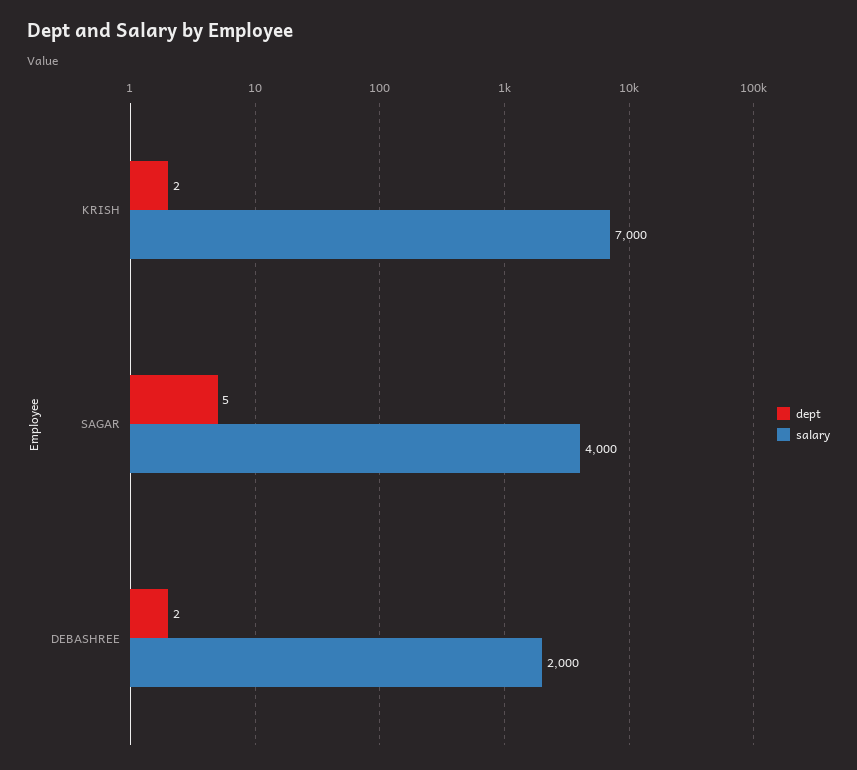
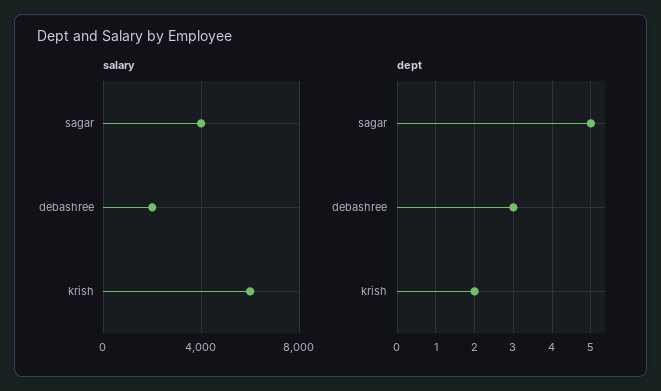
  {
    "dept": {
      "KRISH": 2,
      "SAGAR": 5,
-     "DEBASHREE": 2
+     "DEBASHREE": 3
    },
    "salary": {
-     "KRISH": 7000,
+     "KRISH": 6000,
      "SAGAR": 4000,
      "DEBASHREE": 2000
    }
  }

